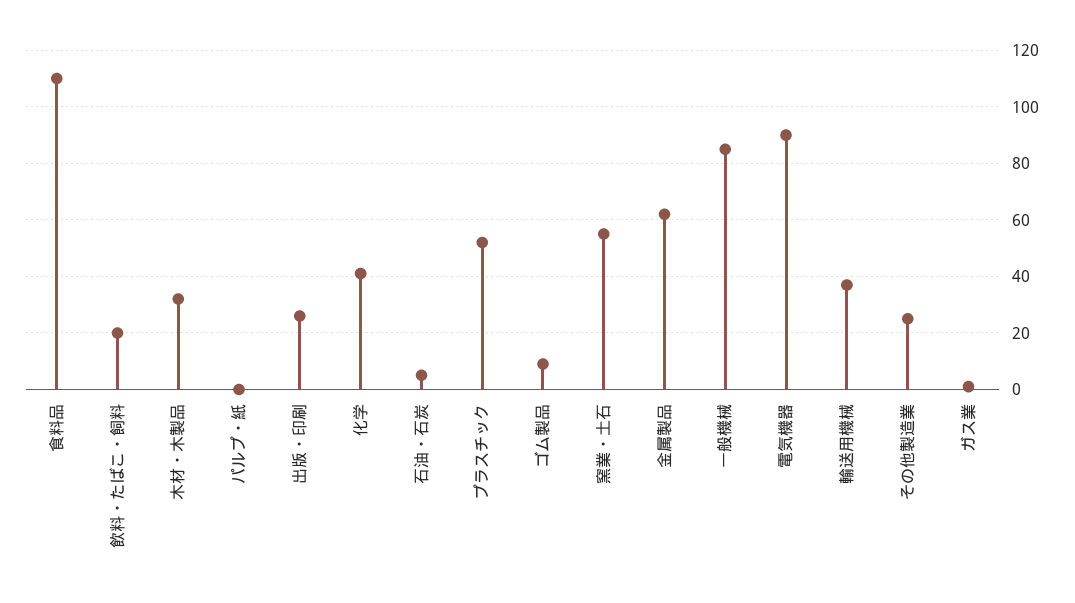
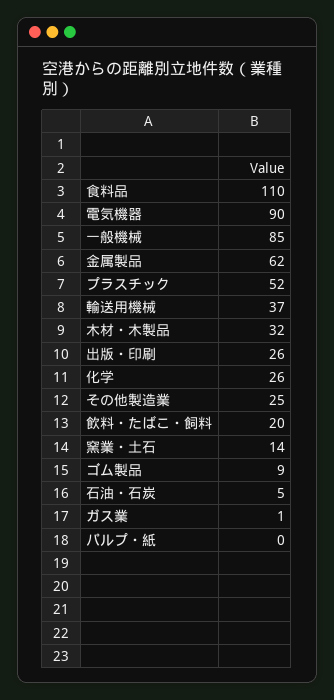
  {
    "食料品": 110,
    "飲料・たばこ・飼料": 20,
    "木材・木製品": 32,
    "パルプ・紙": 0,
    "出版・印刷": 26,
-   "化学": 40,
+   "化学": 26,
    "石油・石炭": 5,
    "プラスチック": 52,
    "ゴム製品": 9,
-   "窯業・土石": 55,
+   "窯業・土石": 14,
    "金属製品": 62,
    "一般機械": 85,
    "電気機器": 90,
    "輸送用機械": 37,
    "その他製造業": 25,
    "ガス業": 1
  }

